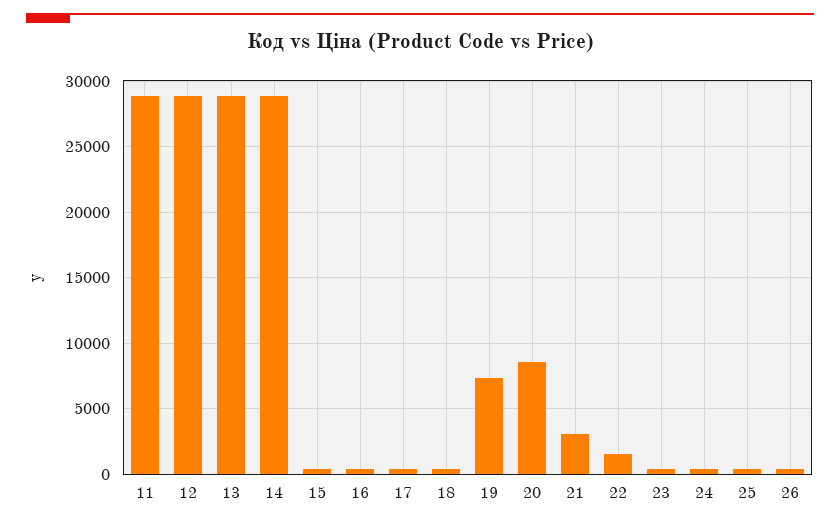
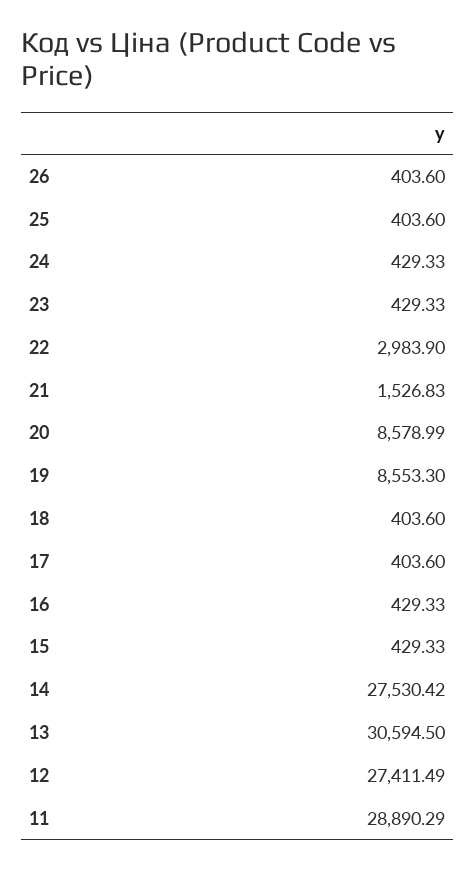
  {
    "11": 28890.29,
-   "12": 29000,
+   "12": 27411.49,
-   "13": 29000,
+   "13": 30594.5,
-   "14": 29000,
+   "14": 27530.42,
    "15": 429.33,
    "16": 429.33,
    "17": 403.6,
    "18": 403.6,
-   "19": 7500,
+   "19": 8553.3,
    "20": 8578.99,
-   "21": 3000,
+   "21": 1526.83,
-   "22": 1500,
+   "22": 2983.9,
    "23": 429.33,
    "24": 429.33,
    "25": 403.6,
    "26": 403.6
  }

